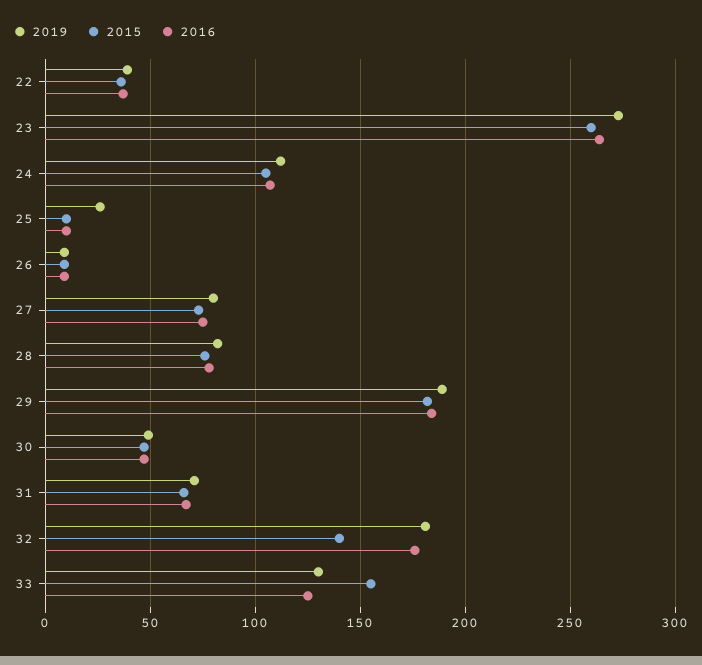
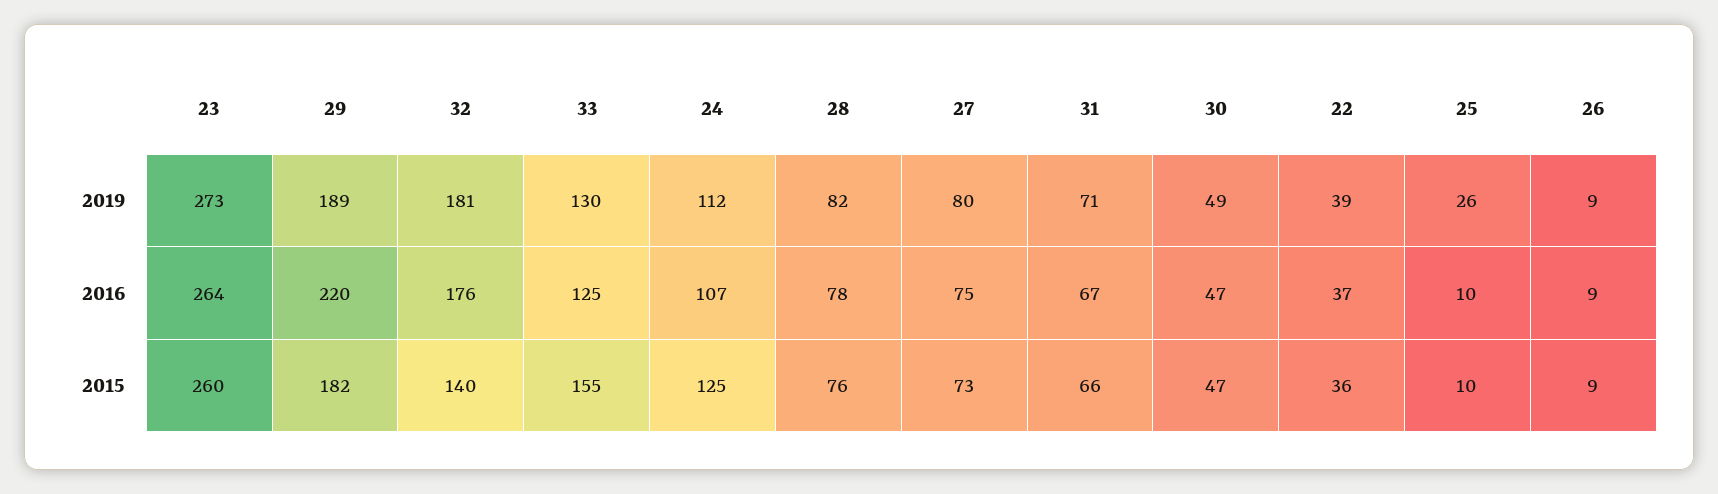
  {
    "2019": {
      "22": 39,
      "23": 273,
      "24": 112,
      "25": 26,
      "26": 9,
      "27": 80,
      "28": 82,
      "29": 189,
      "30": 49,
      "31": 71,
      "32": 181,
      "33": 130
    },
    "2015": {
      "22": 36,
      "23": 260,
-     "24": 105,
+     "24": 125,
      "25": 10,
      "26": 9,
      "27": 73,
      "28": 76,
      "29": 182,
      "30": 47,
      "31": 66,
      "32": 140,
      "33": 155
    },
    "2016": {
      "22": 37,
      "23": 264,
      "24": 107,
      "25": 10,
      "26": 9,
      "27": 75,
      "28": 78,
-     "29": 185,
+     "29": 220,
      "30": 47,
      "31": 67,
      "32": 176,
      "33": 125
    }
  }

